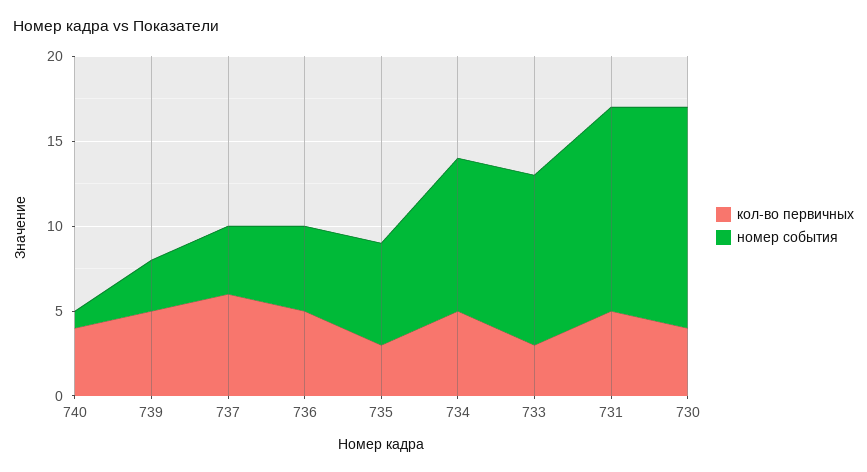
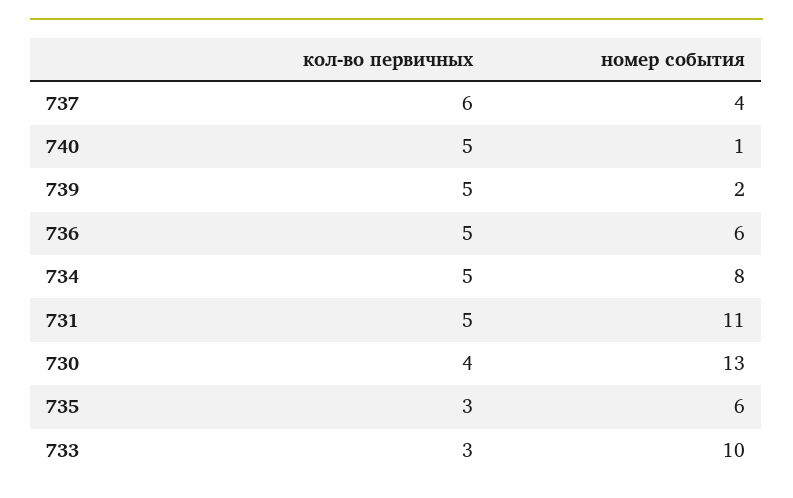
  {
    "кол-во первичных": {
-     "740": 4,
+     "740": 5,
      "739": 5,
      "737": 6,
      "736": 5,
      "735": 3,
      "734": 5,
      "733": 3,
      "731": 5,
      "730": 4
    },
    "номер события": {
      "740": 1,
-     "739": 3,
+     "739": 2,
      "737": 4,
-     "736": 5,
+     "736": 6,
      "735": 6,
-     "734": 9,
+     "734": 8,
      "733": 10,
-     "731": 12,
+     "731": 11,
      "730": 13
    }
  }

